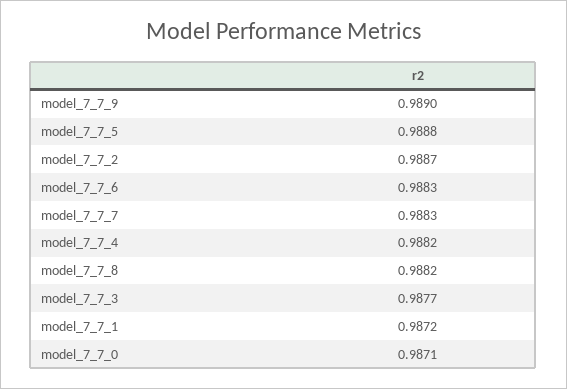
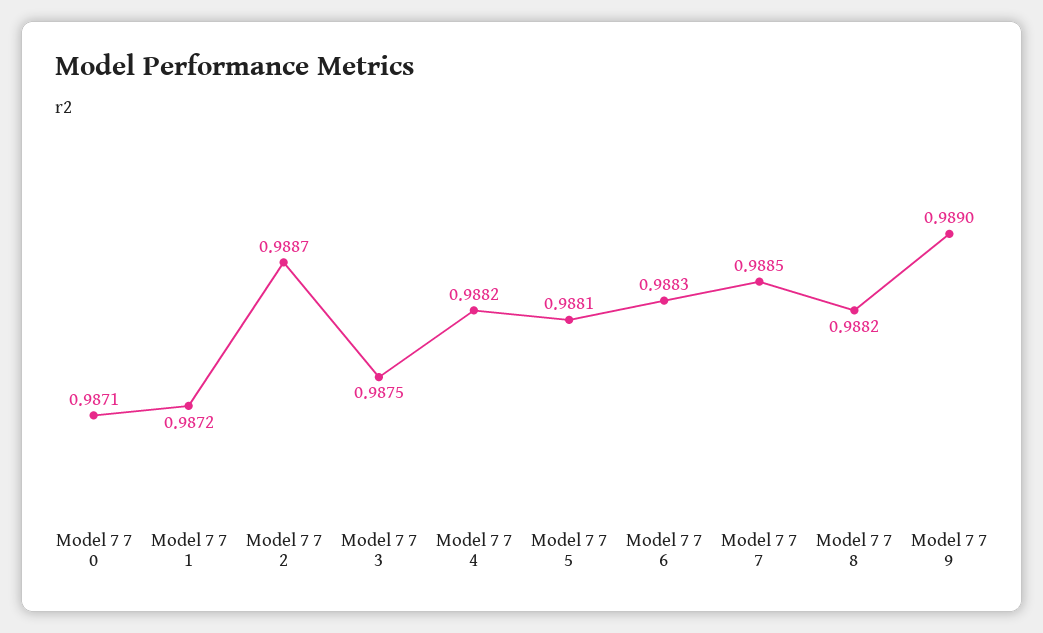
  {
    "model_7_7_9": 0.989,
-   "model_7_7_5": 0.9888,
+   "model_7_7_5": 0.9881,
    "model_7_7_2": 0.9887,
    "model_7_7_6": 0.9883,
-   "model_7_7_7": 0.9883,
+   "model_7_7_7": 0.9885,
    "model_7_7_4": 0.9882,
    "model_7_7_8": 0.9882,
-   "model_7_7_3": 0.9877,
+   "model_7_7_3": 0.9875,
    "model_7_7_1": 0.9872,
    "model_7_7_0": 0.9871
  }

